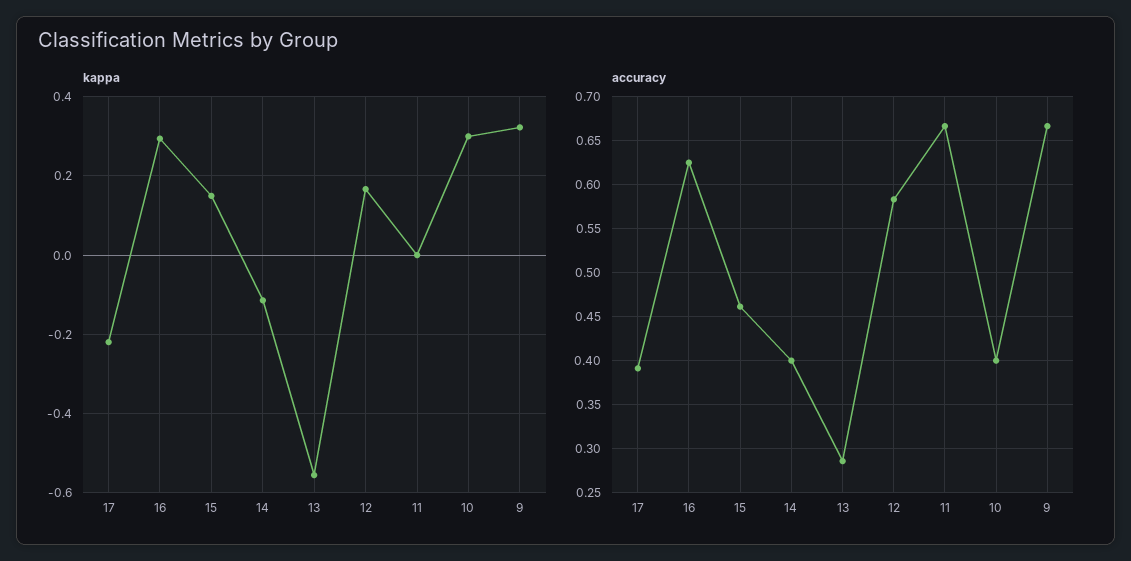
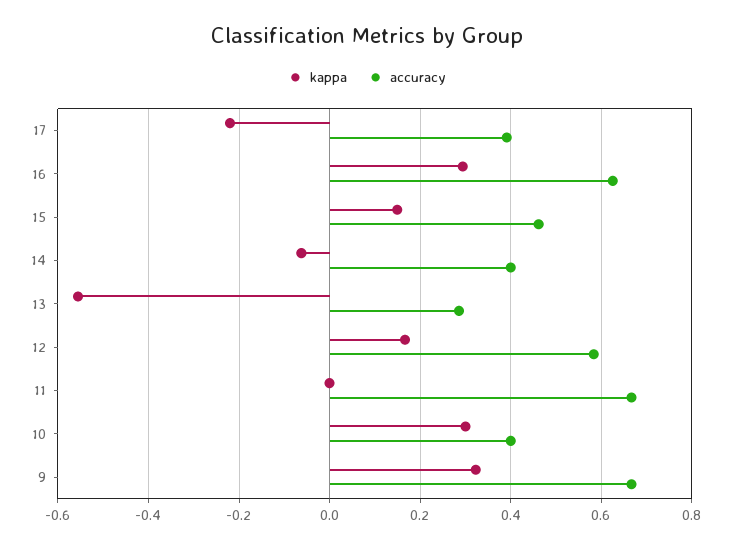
  {
    "kappa": {
      "17": -0.22,
      "16": 0.3,
      "15": 0.14,
-     "14": -0.12,
+     "14": -0.06,
      "13": -0.56,
      "12": 0.16,
      "11": 0,
      "10": 0.3,
      "9": 0.32
    },
    "accuracy": {
      "17": 0.39,
      "16": 0.63,
      "15": 0.46,
      "14": 0.4,
      "13": 0.29,
      "12": 0.58,
      "11": 0.67,
      "10": 0.4,
      "9": 0.67
    }
  }

